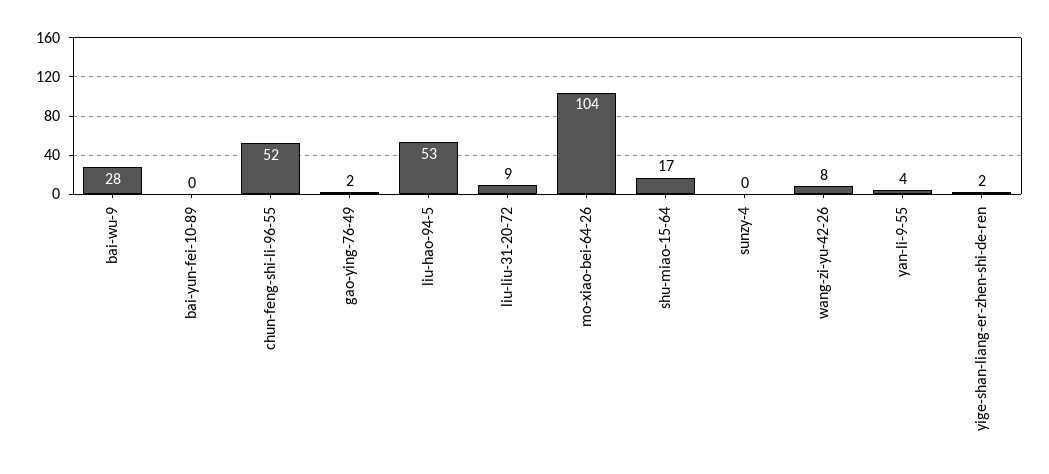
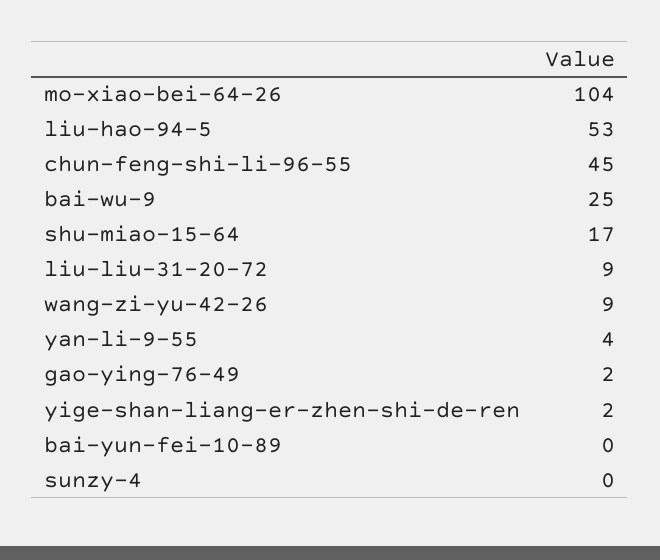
  {
-   "bai-wu-9": 28,
+   "bai-wu-9": 25,
    "bai-yun-fei-10-89": 0,
-   "chun-feng-shi-li-96-55": 52,
+   "chun-feng-shi-li-96-55": 45,
    "gao-ying-76-49": 2,
    "liu-hao-94-5": 53,
    "liu-liu-31-20-72": 9,
    "mo-xiao-bei-64-26": 104,
    "shu-miao-15-64": 17,
    "sunzy-4": 0,
-   "wang-zi-yu-42-26": 8,
+   "wang-zi-yu-42-26": 9,
    "yan-li-9-55": 4,
    "yige-shan-liang-er-zhen-shi-de-ren": 2
  }

